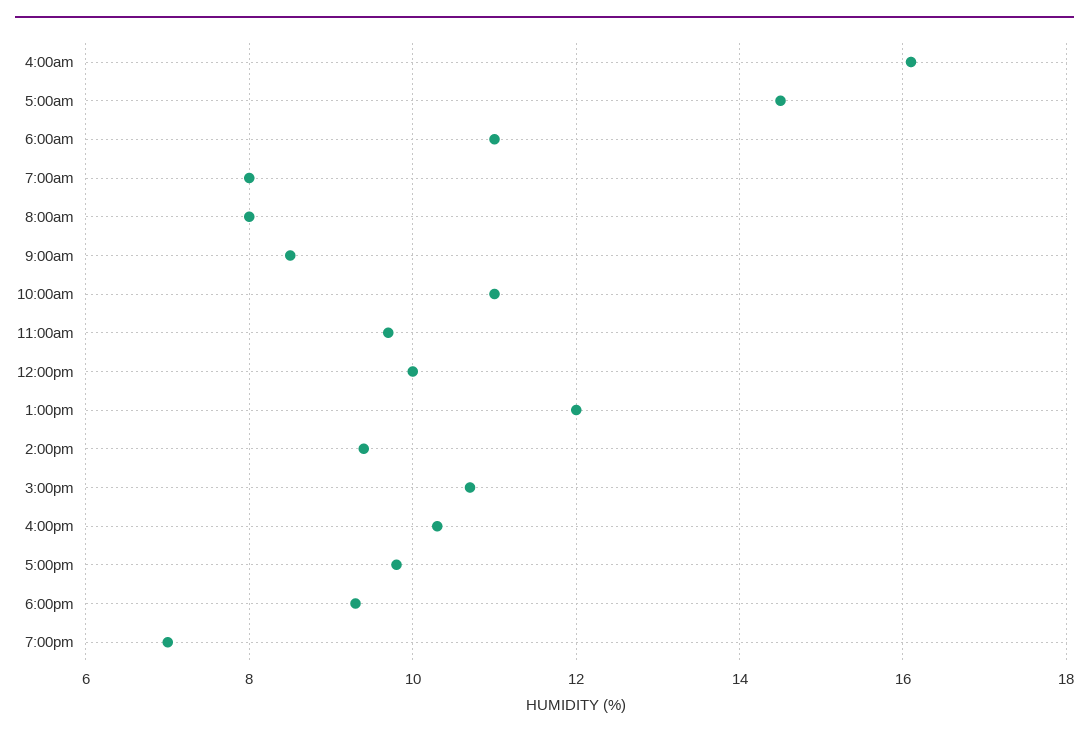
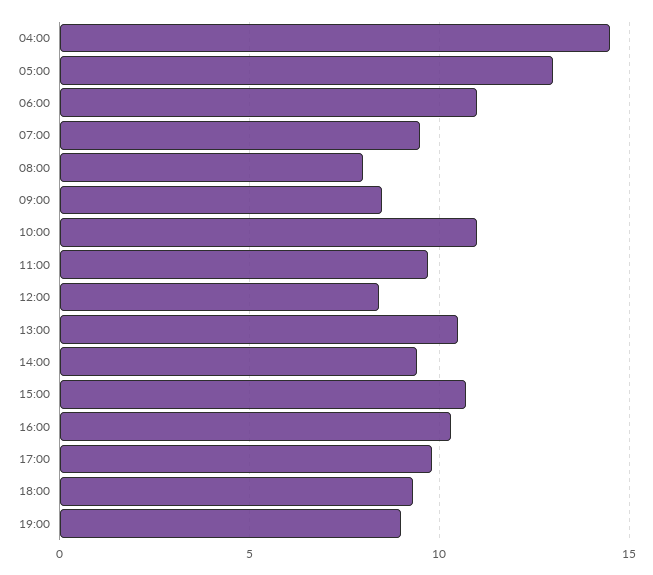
  {
-   "4:00am": 16,
+   "4:00am": 14.5,
-   "5:00am": 14.5,
+   "5:00am": 13,
    "6:00am": 11,
-   "7:00am": 8,
+   "7:00am": 9.5,
    "8:00am": 8,
    "9:00am": 8.5,
    "10:00am": 11,
    "11:00am": 9.5,
-   "12:00pm": 10,
+   "12:00pm": 8.5,
-   "1:00pm": 12,
+   "1:00pm": 10.5,
    "2:00pm": 9.5,
    "3:00pm": 10.5,
    "4:00pm": 10.5,
    "5:00pm": 10,
    "6:00pm": 9.5,
-   "7:00pm": 7
+   "7:00pm": 9
  }

